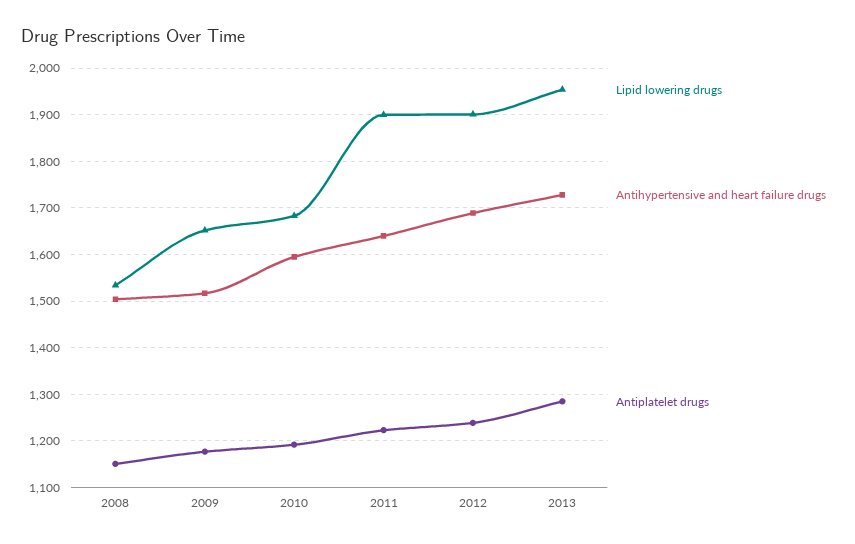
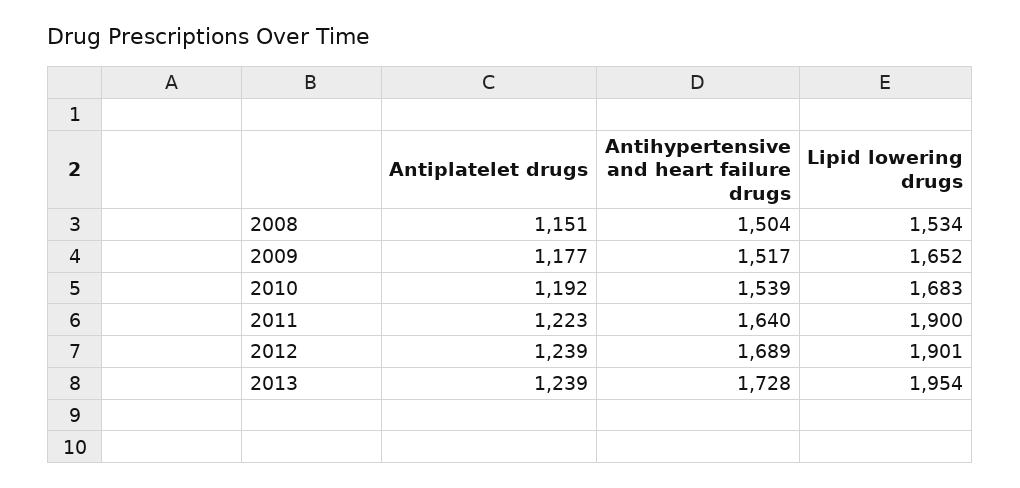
  {
    "Lipid lowering drugs": {
      "2008": 1534,
      "2009": 1652,
      "2010": 1683,
      "2011": 1900,
      "2012": 1901,
      "2013": 1954
    },
    "Antihypertensive and heart failure drugs": {
      "2008": 1504,
      "2009": 1517,
-     "2010": 1600,
+     "2010": 1539,
      "2011": 1640,
      "2012": 1689,
      "2013": 1728
    },
    "Antiplatelet drugs": {
      "2008": 1151,
      "2009": 1177,
      "2010": 1192,
      "2011": 1223,
      "2012": 1239,
-     "2013": 1280
+     "2013": 1239
    }
  }

